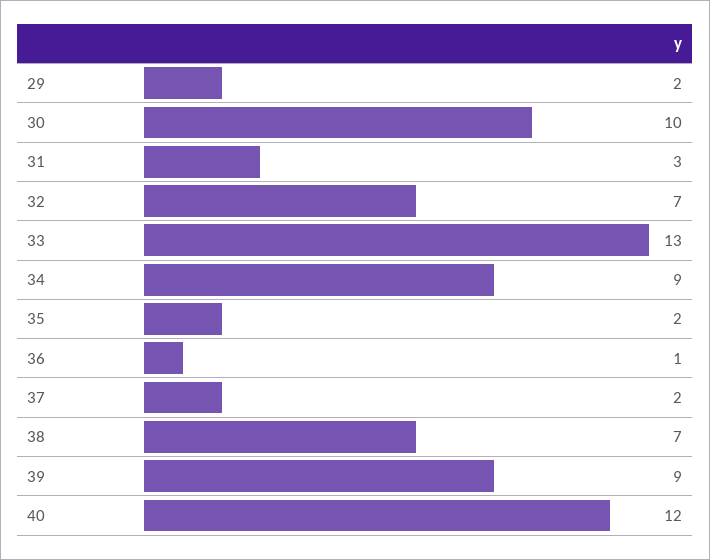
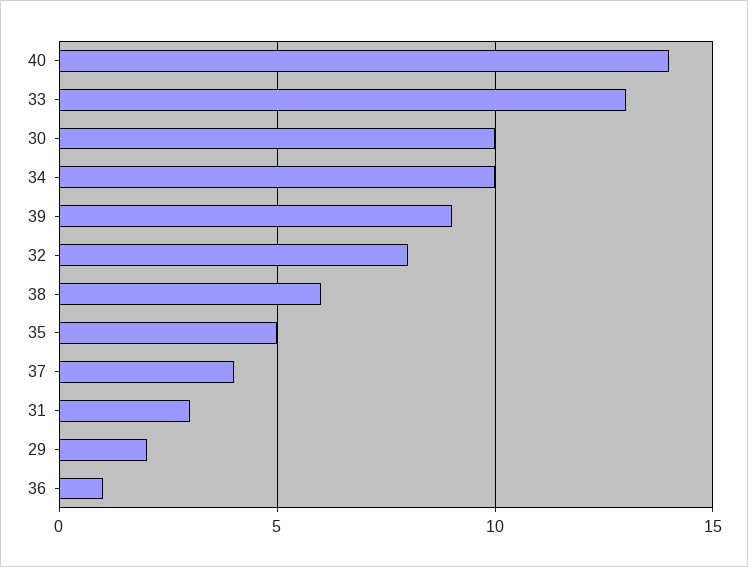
  {
    "29": 2,
    "30": 10,
    "31": 3,
-   "32": 7,
+   "32": 8,
    "33": 13,
-   "34": 9,
+   "34": 10,
-   "35": 2,
+   "35": 5,
    "36": 1,
-   "37": 2,
+   "37": 4,
-   "38": 7,
+   "38": 6,
    "39": 9,
-   "40": 12
+   "40": 14
  }

